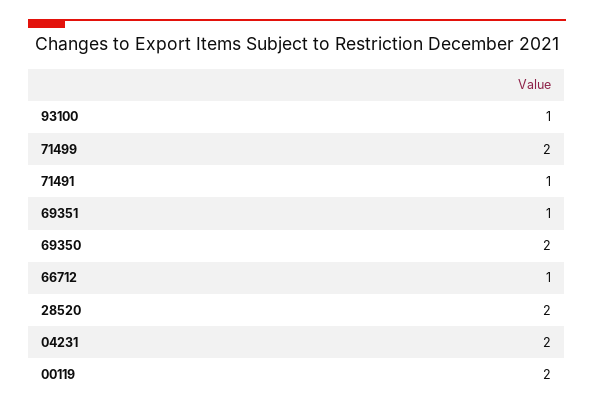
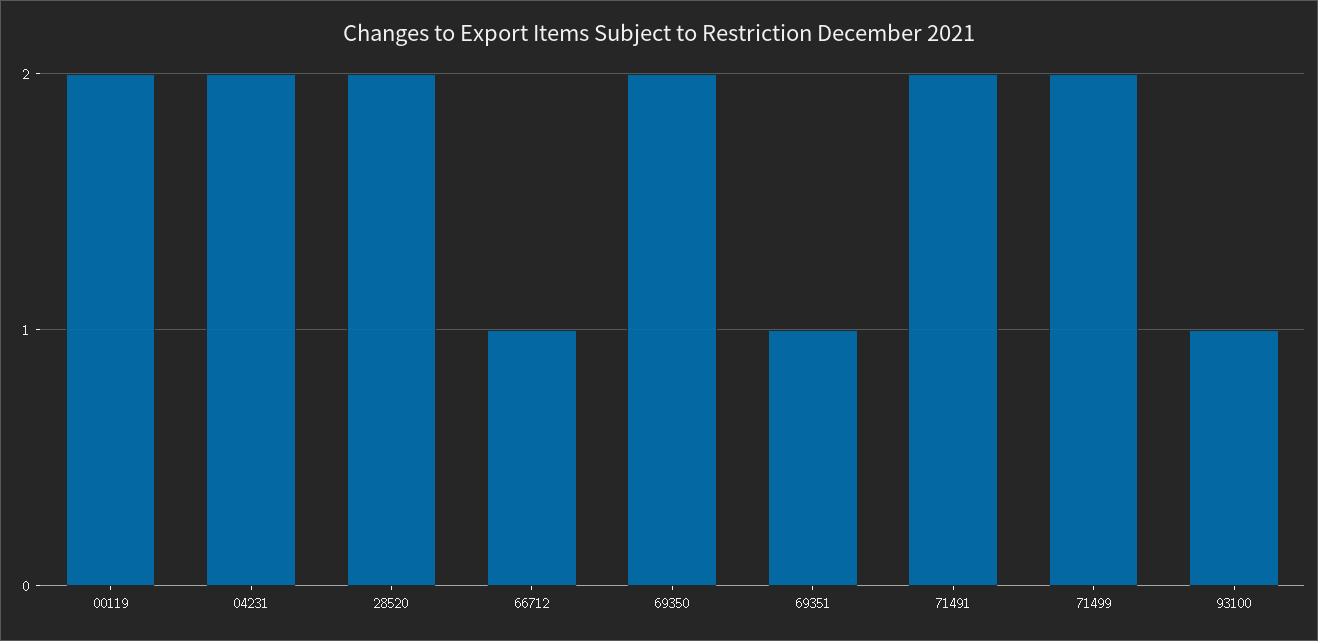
  {
    "93100": 1,
    "71499": 2,
-   "71491": 1,
+   "71491": 2,
    "69351": 1,
    "69350": 2,
    "66712": 1,
    "28520": 2,
    "04231": 2,
    "00119": 2
  }

